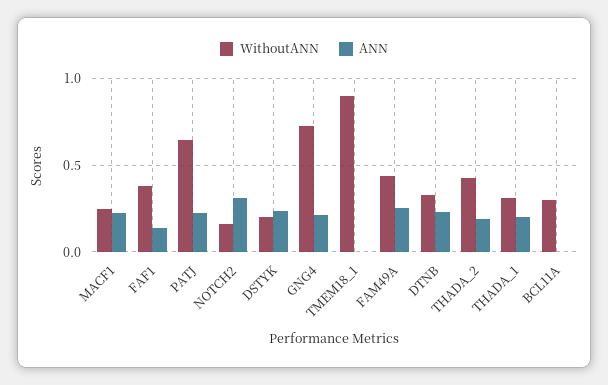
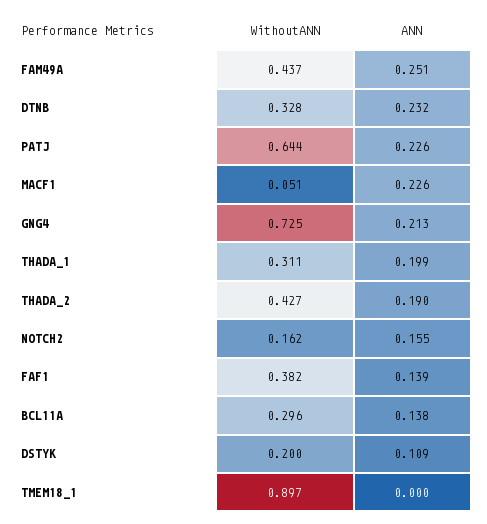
  {
    "WithoutANN": {
-     "MACF1": 0.25,
+     "MACF1": 0.051,
      "FAF1": 0.382,
      "PATJ": 0.644,
      "NOTCH2": 0.162,
      "DSTYK": 0.2,
      "GNG4": 0.725,
      "TMEM18_1": 0.897,
      "FAM49A": 0.437,
      "DTNB": 0.328,
      "THADA_2": 0.427,
      "THADA_1": 0.311,
      "BCL11A": 0.296
    },
    "ANN": {
      "MACF1": 0.226,
      "FAF1": 0.139,
      "PATJ": 0.226,
-     "NOTCH2": 0.3,
+     "NOTCH2": 0.155,
-     "DSTYK": 0.25,
+     "DSTYK": 0.109,
      "GNG4": 0.213,
      "TMEM18_1": 0,
      "FAM49A": 0.251,
      "DTNB": 0.232,
      "THADA_2": 0.19,
      "THADA_1": 0.199,
-     "BCL11A": 0
+     "BCL11A": 0.138
    }
  }

